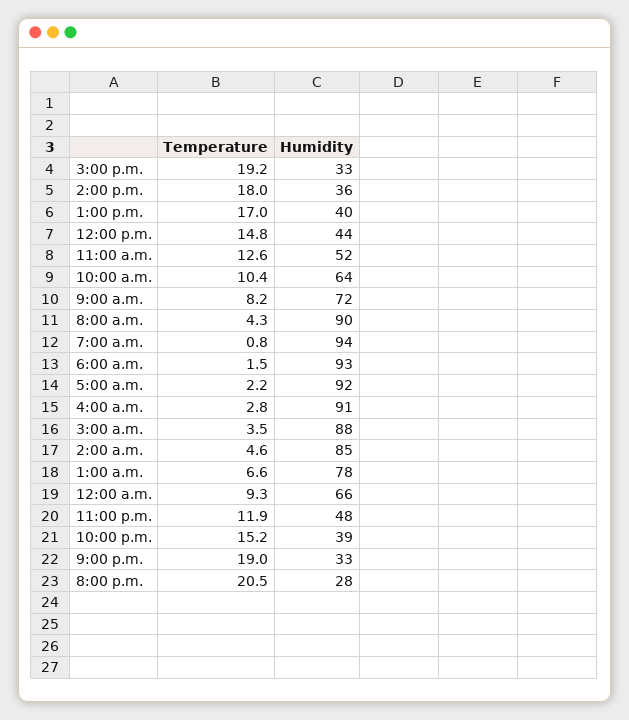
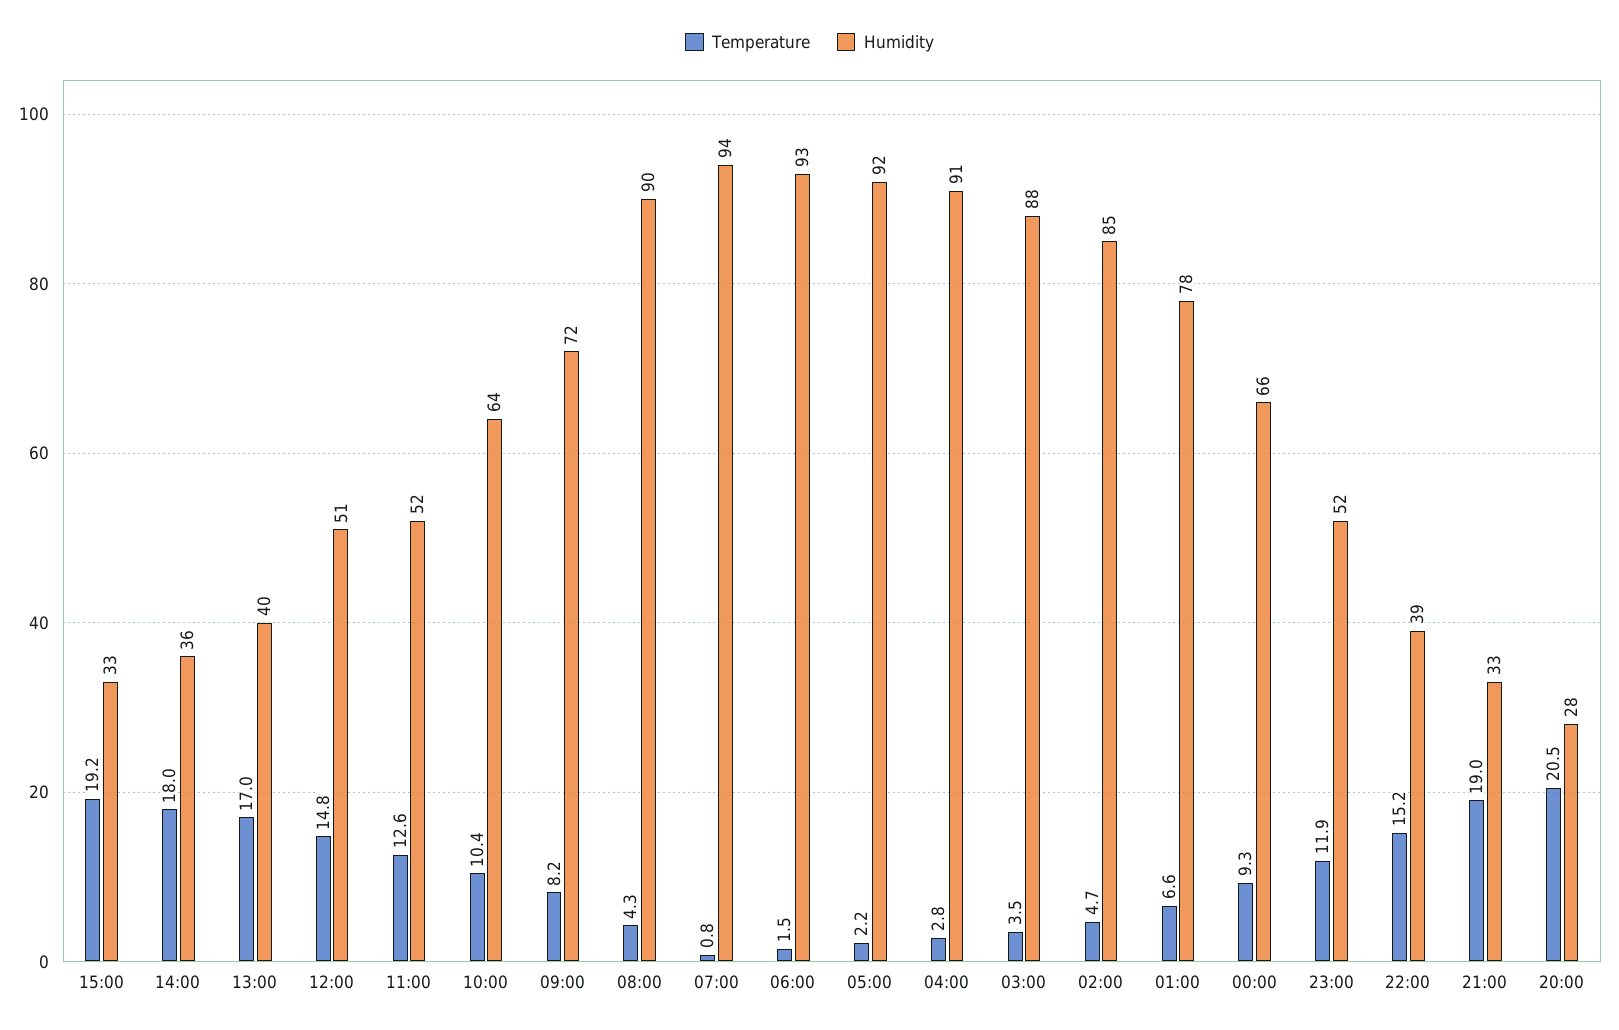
  {
    "Temperature": {
      "3:00 p.m.": 19.2,
      "2:00 p.m.": 18,
      "1:00 p.m.": 17,
      "12:00 p.m.": 14.8,
      "11:00 a.m.": 12.6,
      "10:00 a.m.": 10.4,
      "9:00 a.m.": 8.2,
      "8:00 a.m.": 4.3,
      "7:00 a.m.": 0.8,
      "6:00 a.m.": 1.5,
      "5:00 a.m.": 2.2,
      "4:00 a.m.": 2.8,
      "3:00 a.m.": 3.5,
-     "2:00 a.m.": 4.6,
+     "2:00 a.m.": 4.7,
      "1:00 a.m.": 6.6,
      "12:00 a.m.": 9.3,
      "11:00 p.m.": 11.9,
      "10:00 p.m.": 15.2,
      "9:00 p.m.": 19,
      "8:00 p.m.": 20.5
    },
    "Humidity": {
      "3:00 p.m.": 33,
      "2:00 p.m.": 36,
      "1:00 p.m.": 40,
-     "12:00 p.m.": 44,
+     "12:00 p.m.": 51,
      "11:00 a.m.": 52,
      "10:00 a.m.": 64,
      "9:00 a.m.": 72,
      "8:00 a.m.": 90,
      "7:00 a.m.": 94,
      "6:00 a.m.": 93,
      "5:00 a.m.": 92,
      "4:00 a.m.": 91,
      "3:00 a.m.": 88,
      "2:00 a.m.": 85,
      "1:00 a.m.": 78,
      "12:00 a.m.": 66,
-     "11:00 p.m.": 48,
+     "11:00 p.m.": 52,
      "10:00 p.m.": 39,
      "9:00 p.m.": 33,
      "8:00 p.m.": 28
    }
  }

